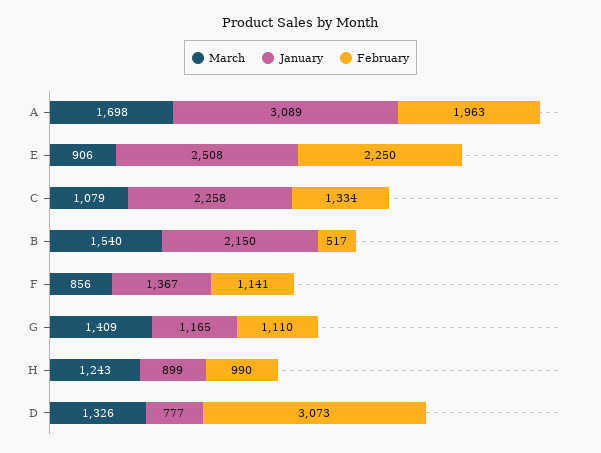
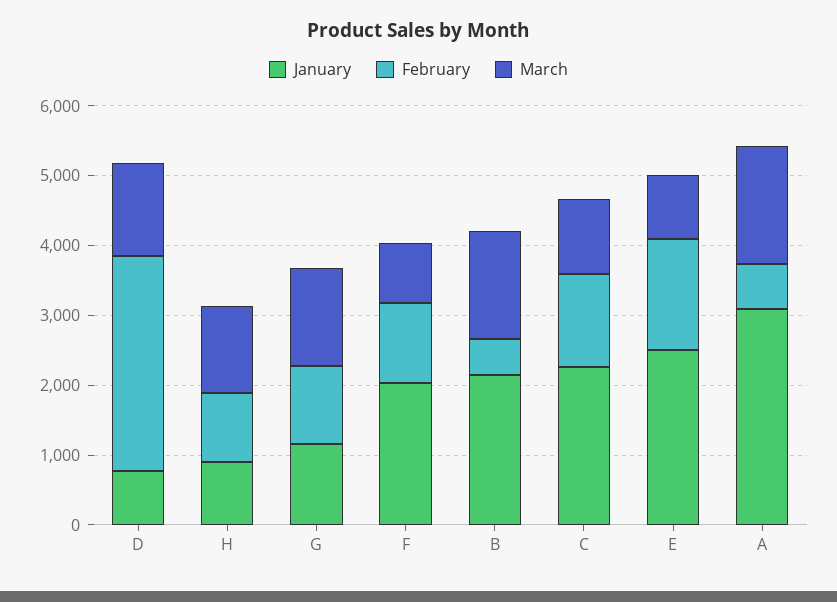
  {
    "March": {
      "A": 1698,
      "E": 906,
      "C": 1079,
      "B": 1540,
      "F": 856,
      "G": 1409,
      "H": 1243,
      "D": 1326
    },
    "January": {
      "A": 3089,
      "E": 2508,
      "C": 2258,
      "B": 2150,
-     "F": 1367,
+     "F": 2000,
      "G": 1165,
      "H": 899,
      "D": 777
    },
    "February": {
-     "A": 1963,
+     "A": 600,
-     "E": 2250,
+     "E": 1600,
      "C": 1334,
      "B": 517,
      "F": 1141,
      "G": 1110,
      "H": 990,
      "D": 3073
    }
  }

